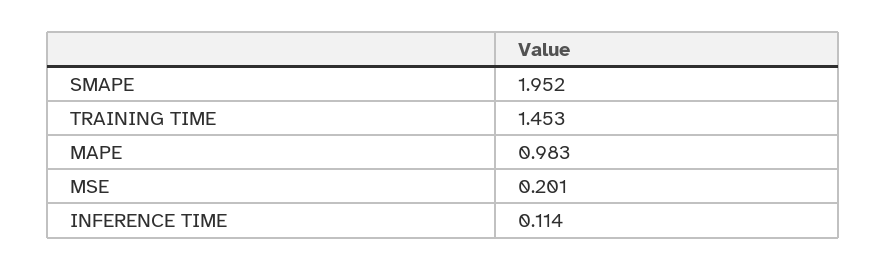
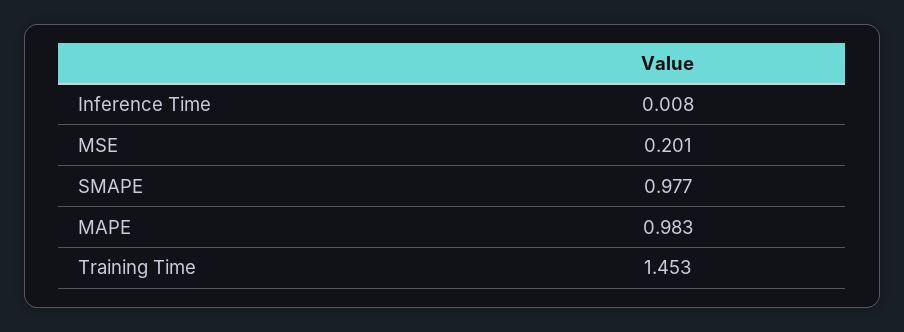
  {
-   "SMAPE": 1.952,
+   "SMAPE": 0.977,
    "TRAINING TIME": 1.453,
    "MAPE": 0.983,
    "MSE": 0.201,
-   "INFERENCE TIME": 0.114
+   "INFERENCE TIME": 0.008
  }

